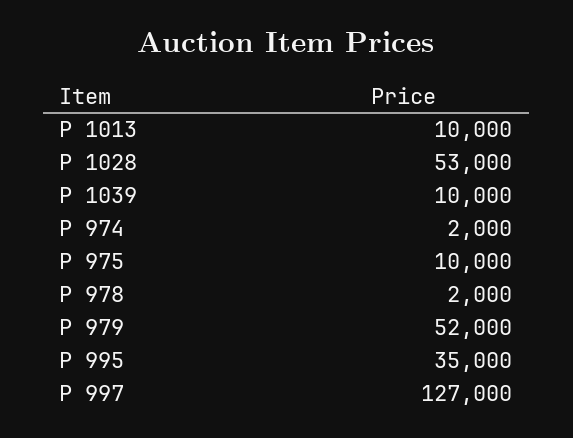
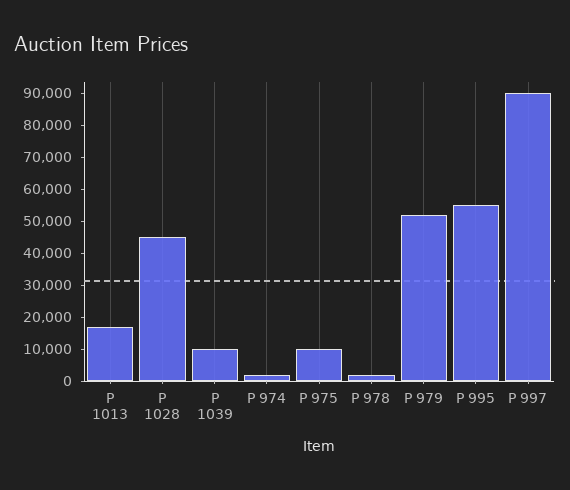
  {
-   "Р 1013": 10000,
+   "Р 1013": 17500,
-   "Р 1028": 53000,
+   "Р 1028": 45000,
    "Р 1039": 10000,
    "Р 974": 2000,
    "Р 975": 10000,
    "Р 978": 2000,
    "Р 979": 52000,
-   "Р 995": 35000,
+   "Р 995": 55000,
-   "Р 997": 127000
+   "Р 997": 90000
  }

